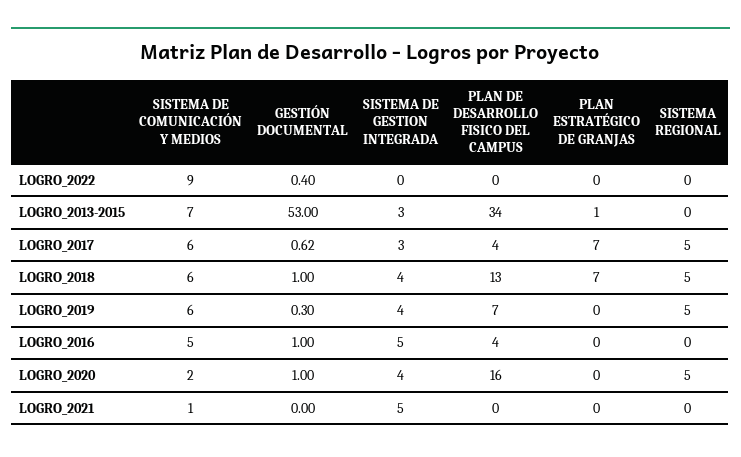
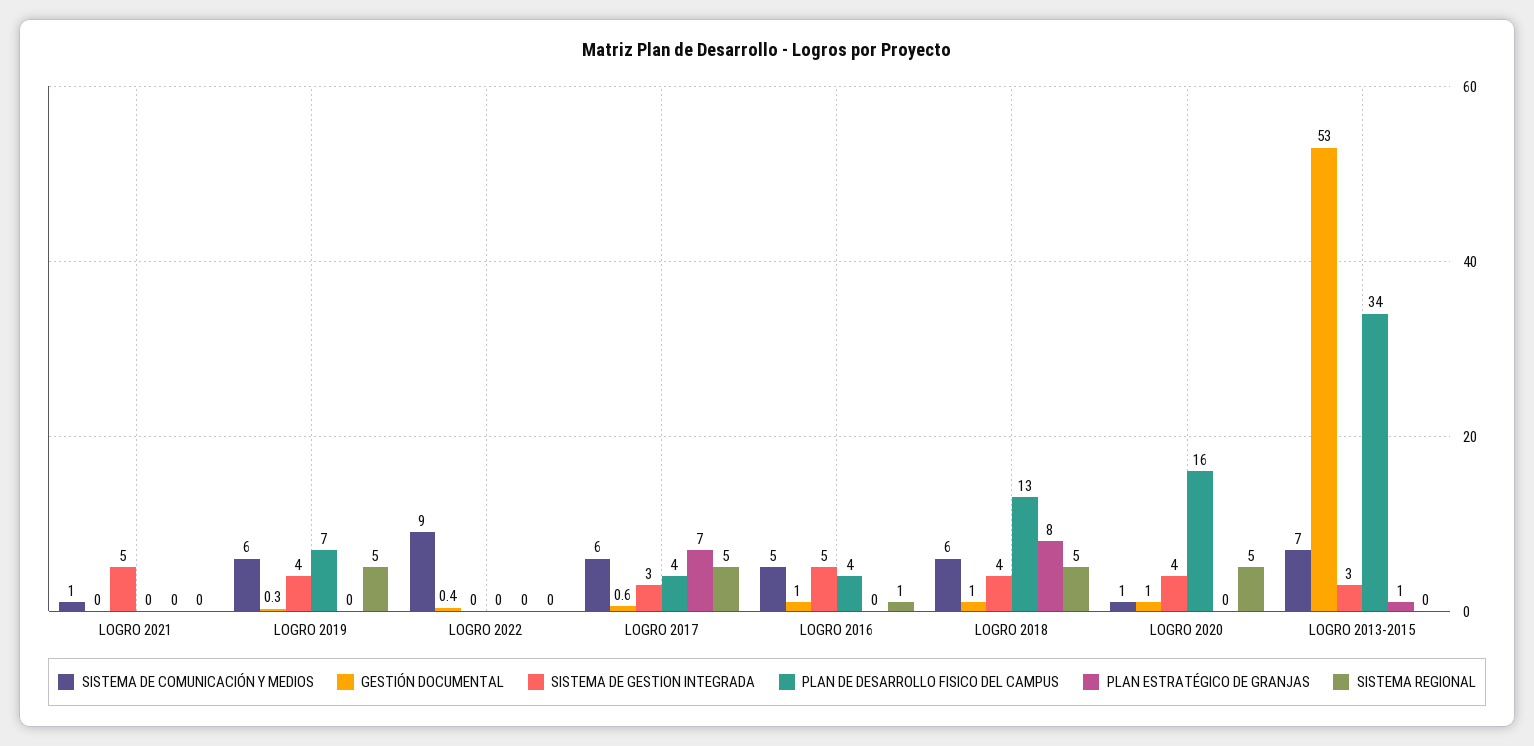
  {
    "SISTEMA DE COMUNICACIÓN Y MEDIOS": {
      "LOGRO_2022": 9,
      "LOGRO_2013-2015": 7,
      "LOGRO_2017": 6,
      "LOGRO_2018": 6,
      "LOGRO_2019": 6,
      "LOGRO_2016": 5,
-     "LOGRO_2020": 2,
+     "LOGRO_2020": 1,
      "LOGRO_2021": 1
    },
    "GESTIÓN DOCUMENTAL": {
      "LOGRO_2022": 0.4,
      "LOGRO_2013-2015": 53,
      "LOGRO_2017": 0.62,
      "LOGRO_2018": 1,
      "LOGRO_2019": 0.3,
      "LOGRO_2016": 1,
      "LOGRO_2020": 1,
      "LOGRO_2021": 0
    },
    "SISTEMA DE GESTION INTEGRADA": {
      "LOGRO_2022": 0,
      "LOGRO_2013-2015": 3,
      "LOGRO_2017": 3,
      "LOGRO_2018": 4,
      "LOGRO_2019": 4,
      "LOGRO_2016": 5,
      "LOGRO_2020": 4,
      "LOGRO_2021": 5
    },
    "PLAN DE DESARROLLO FISICO DEL CAMPUS": {
      "LOGRO_2022": 0,
      "LOGRO_2013-2015": 34,
      "LOGRO_2017": 4,
      "LOGRO_2018": 13,
      "LOGRO_2019": 7,
      "LOGRO_2016": 4,
      "LOGRO_2020": 16,
      "LOGRO_2021": 0
    },
    "PLAN ESTRATÉGICO DE GRANJAS": {
      "LOGRO_2022": 0,
      "LOGRO_2013-2015": 1,
      "LOGRO_2017": 7,
-     "LOGRO_2018": 7,
+     "LOGRO_2018": 8,
      "LOGRO_2019": 0,
      "LOGRO_2016": 0,
      "LOGRO_2020": 0,
      "LOGRO_2021": 0
    },
    "SISTEMA REGIONAL": {
      "LOGRO_2022": 0,
      "LOGRO_2013-2015": 0,
      "LOGRO_2017": 5,
      "LOGRO_2018": 5,
      "LOGRO_2019": 5,
-     "LOGRO_2016": 0,
+     "LOGRO_2016": 1,
      "LOGRO_2020": 5,
      "LOGRO_2021": 0
    }
  }

